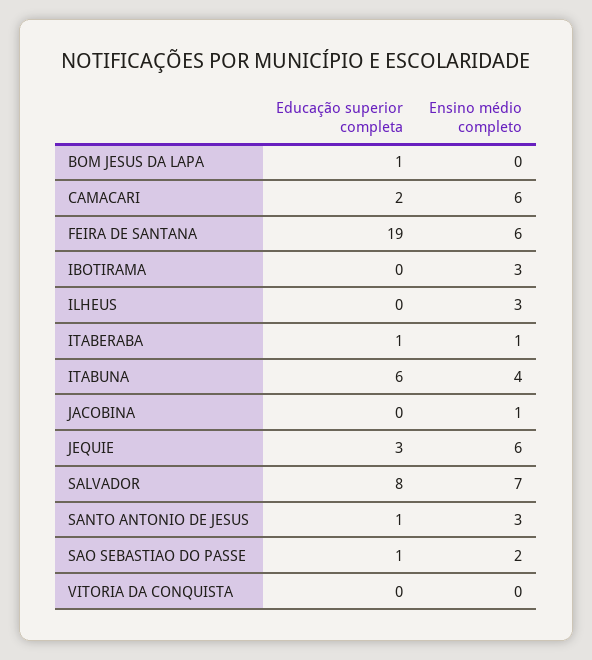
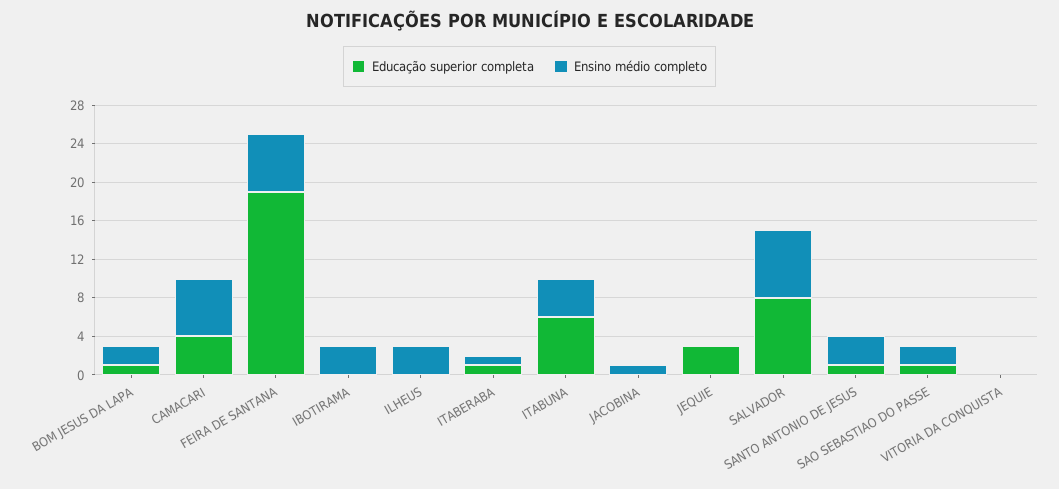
  {
    "Educação superior completa": {
      "BOM JESUS DA LAPA": 1,
-     "CAMACARI": 2,
+     "CAMACARI": 4,
      "FEIRA DE SANTANA": 19,
      "IBOTIRAMA": 0,
      "ILHEUS": 0,
      "ITABERABA": 1,
      "ITABUNA": 6,
      "JACOBINA": 0,
      "JEQUIE": 3,
      "SALVADOR": 8,
      "SANTO ANTONIO DE JESUS": 1,
      "SAO SEBASTIAO DO PASSE": 1,
      "VITORIA DA CONQUISTA": 0
    },
    "Ensino médio completo": {
-     "BOM JESUS DA LAPA": 0,
+     "BOM JESUS DA LAPA": 2,
      "CAMACARI": 6,
      "FEIRA DE SANTANA": 6,
      "IBOTIRAMA": 3,
      "ILHEUS": 3,
      "ITABERABA": 1,
      "ITABUNA": 4,
      "JACOBINA": 1,
-     "JEQUIE": 6,
+     "JEQUIE": 0,
      "SALVADOR": 7,
      "SANTO ANTONIO DE JESUS": 3,
      "SAO SEBASTIAO DO PASSE": 2,
      "VITORIA DA CONQUISTA": 0
    }
  }

